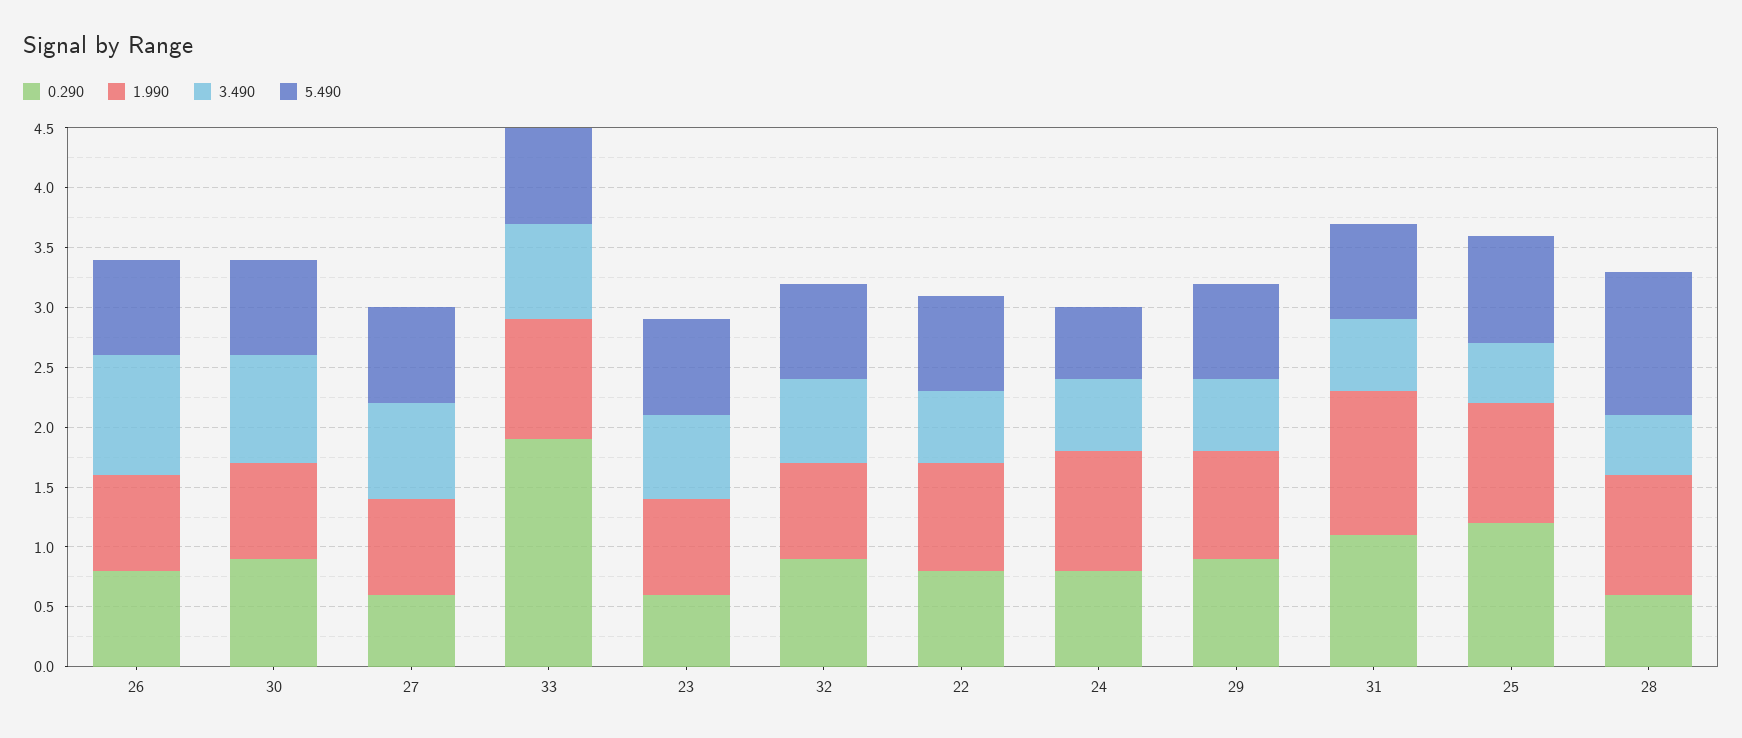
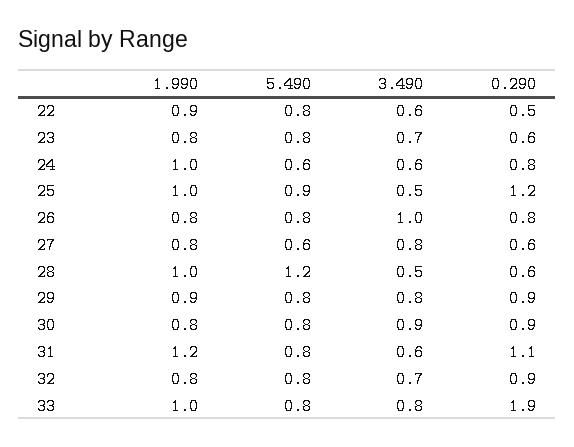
  {
    "0.290": {
      "26": 0.8,
      "30": 0.9,
      "27": 0.6,
      "33": 1.9,
      "23": 0.6,
      "32": 0.9,
-     "22": 0.8,
+     "22": 0.5,
      "24": 0.8,
      "29": 0.9,
      "31": 1.1,
      "25": 1.2,
      "28": 0.6
    },
    "1.990": {
      "26": 0.8,
      "30": 0.8,
      "27": 0.8,
      "33": 1,
      "23": 0.8,
      "32": 0.8,
      "22": 0.9,
      "24": 1,
      "29": 0.9,
      "31": 1.2,
      "25": 1,
      "28": 1
    },
    "3.490": {
      "26": 1,
      "30": 0.9,
      "27": 0.8,
      "33": 0.8,
      "23": 0.7,
      "32": 0.7,
      "22": 0.6,
      "24": 0.6,
-     "29": 0.6,
+     "29": 0.8,
      "31": 0.6,
      "25": 0.5,
      "28": 0.5
    },
    "5.490": {
      "26": 0.8,
      "30": 0.8,
-     "27": 0.8,
+     "27": 0.6,
      "33": 0.8,
      "23": 0.8,
      "32": 0.8,
      "22": 0.8,
      "24": 0.6,
      "29": 0.8,
      "31": 0.8,
      "25": 0.9,
      "28": 1.2
    }
  }

